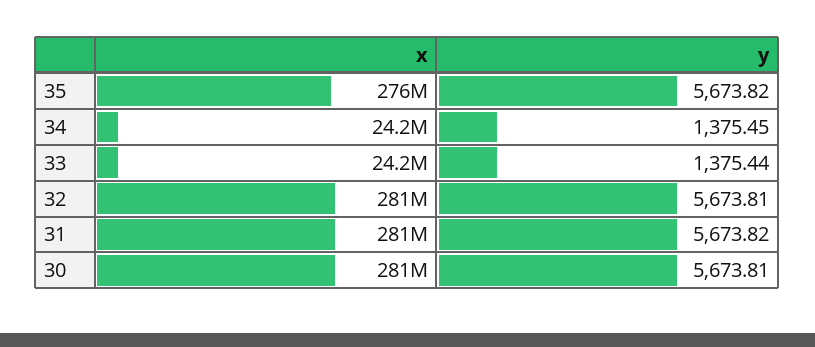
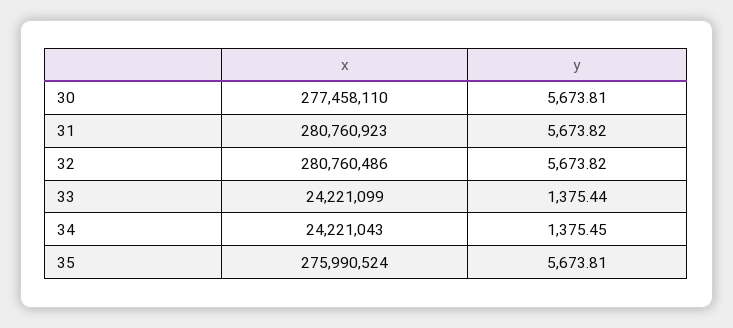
  {
    "x": {
      "35": 275990524,
      "34": 24221043,
      "33": 24221099,
      "32": 280760486,
      "31": 280760923,
-     "30": 281000000
+     "30": 277458110
    },
    "y": {
-     "35": 5673.82,
+     "35": 5673.81,
      "34": 1375.45,
      "33": 1375.44,
-     "32": 5673.81,
+     "32": 5673.82,
      "31": 5673.82,
      "30": 5673.81
    }
  }

